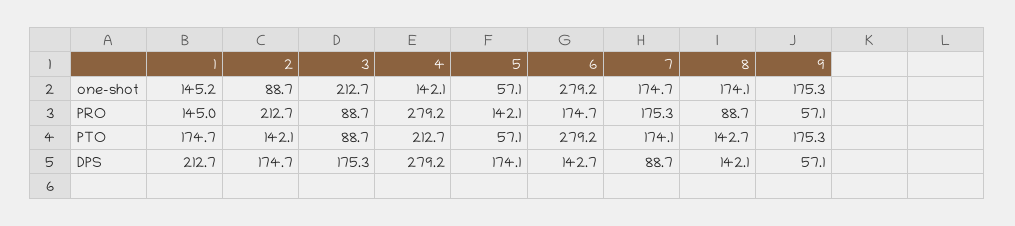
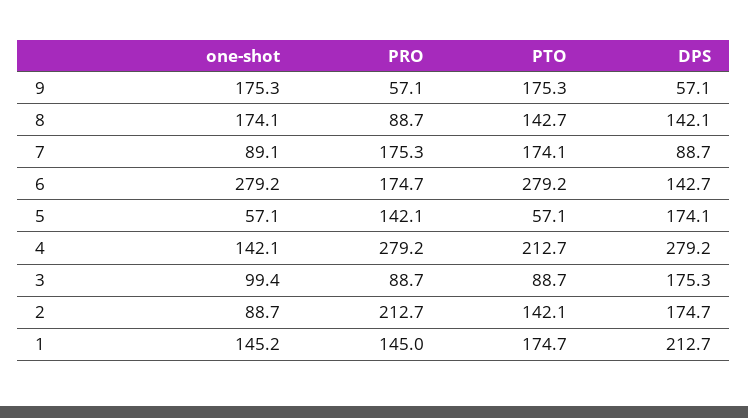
  {
    "1": {
      "one-shot": 145.2,
      "PRO": 145,
      "PTO": 174.7,
      "DPS": 212.7
    },
    "2": {
      "one-shot": 88.7,
      "PRO": 212.7,
      "PTO": 142.1,
      "DPS": 174.7
    },
    "3": {
-     "one-shot": 212.7,
+     "one-shot": 99.4,
      "PRO": 88.7,
      "PTO": 88.7,
      "DPS": 175.3
    },
    "4": {
      "one-shot": 142.1,
      "PRO": 279.2,
      "PTO": 212.7,
      "DPS": 279.2
    },
    "5": {
      "one-shot": 57.1,
      "PRO": 142.1,
      "PTO": 57.1,
      "DPS": 174.1
    },
    "6": {
      "one-shot": 279.2,
      "PRO": 174.7,
      "PTO": 279.2,
      "DPS": 142.7
    },
    "7": {
-     "one-shot": 174.7,
+     "one-shot": 89.1,
      "PRO": 175.3,
      "PTO": 174.1,
      "DPS": 88.7
    },
    "8": {
      "one-shot": 174.1,
      "PRO": 88.7,
      "PTO": 142.7,
      "DPS": 142.1
    },
    "9": {
      "one-shot": 175.3,
      "PRO": 57.1,
      "PTO": 175.3,
      "DPS": 57.1
    }
  }

